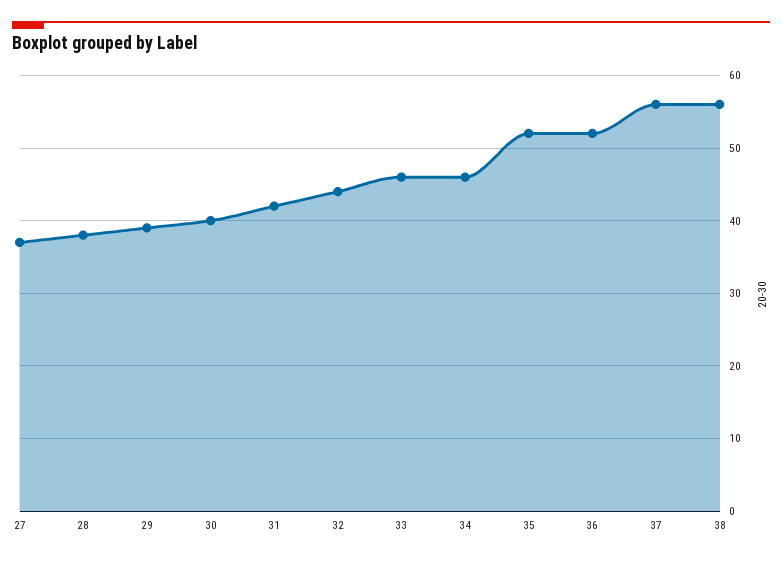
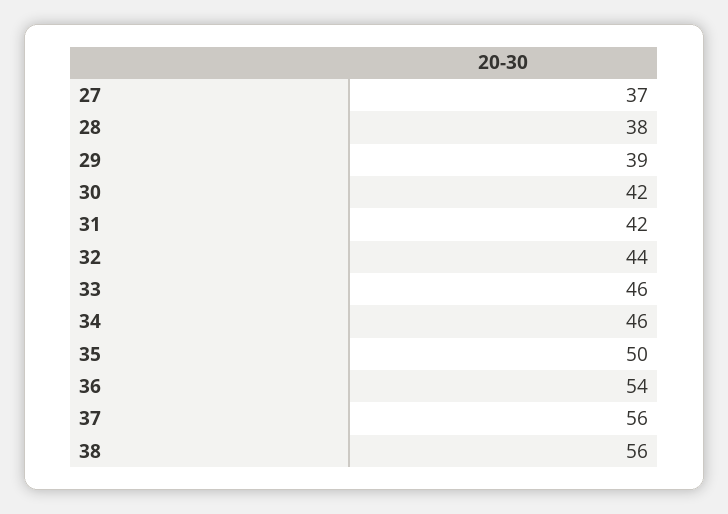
  {
    "27": 37,
    "28": 38,
    "29": 39,
-   "30": 40,
+   "30": 42,
    "31": 42,
    "32": 44,
    "33": 46,
    "34": 46,
-   "35": 52,
+   "35": 50,
-   "36": 52,
+   "36": 54,
    "37": 56,
    "38": 56
  }

